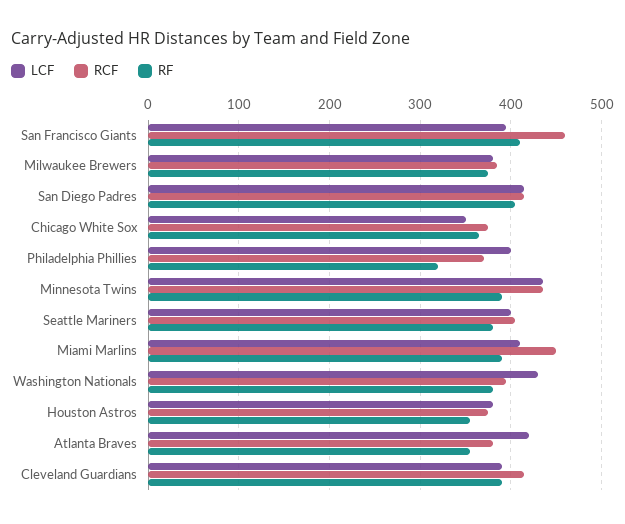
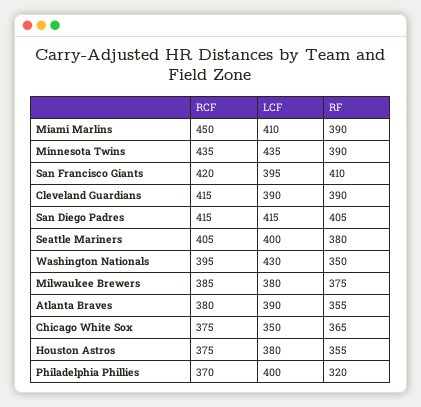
  {
    "LCF": {
      "San Francisco Giants": 395,
      "Milwaukee Brewers": 380,
      "San Diego Padres": 415,
      "Chicago White Sox": 350,
      "Philadelphia Phillies": 400,
      "Minnesota Twins": 435,
      "Seattle Mariners": 400,
      "Miami Marlins": 410,
      "Washington Nationals": 430,
      "Houston Astros": 380,
-     "Atlanta Braves": 420,
+     "Atlanta Braves": 390,
      "Cleveland Guardians": 390
    },
    "RCF": {
-     "San Francisco Giants": 460,
+     "San Francisco Giants": 420,
      "Milwaukee Brewers": 385,
      "San Diego Padres": 415,
      "Chicago White Sox": 375,
      "Philadelphia Phillies": 370,
      "Minnesota Twins": 435,
      "Seattle Mariners": 405,
      "Miami Marlins": 450,
      "Washington Nationals": 395,
      "Houston Astros": 375,
      "Atlanta Braves": 380,
      "Cleveland Guardians": 415
    },
    "RF": {
      "San Francisco Giants": 410,
      "Milwaukee Brewers": 375,
      "San Diego Padres": 405,
      "Chicago White Sox": 365,
      "Philadelphia Phillies": 320,
      "Minnesota Twins": 390,
      "Seattle Mariners": 380,
      "Miami Marlins": 390,
-     "Washington Nationals": 380,
+     "Washington Nationals": 350,
      "Houston Astros": 355,
      "Atlanta Braves": 355,
      "Cleveland Guardians": 390
    }
  }

